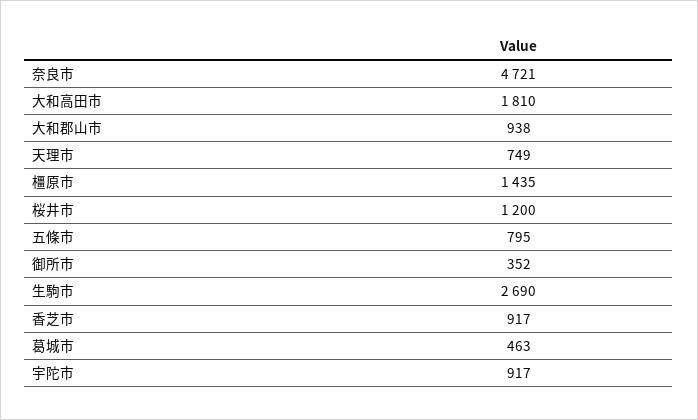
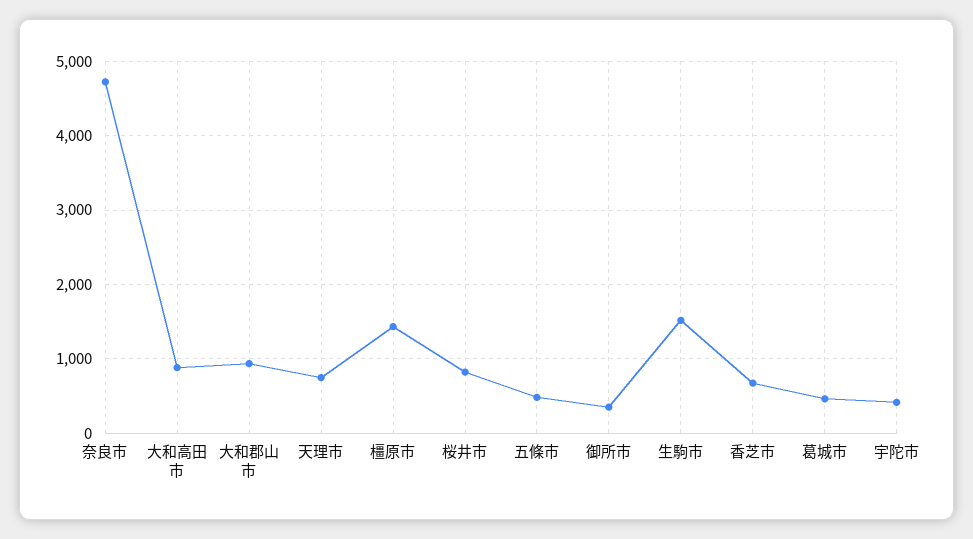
  {
    "奈良市": 4721,
-   "大和高田市": 1810,
+   "大和高田市": 900,
    "大和郡山市": 938,
    "天理市": 749,
    "橿原市": 1435,
-   "桜井市": 1200,
+   "桜井市": 800,
-   "五條市": 795,
+   "五條市": 500,
    "御所市": 352,
-   "生駒市": 2690,
+   "生駒市": 1500,
-   "香芝市": 917,
+   "香芝市": 700,
    "葛城市": 463,
-   "宇陀市": 917
+   "宇陀市": 400
  }

